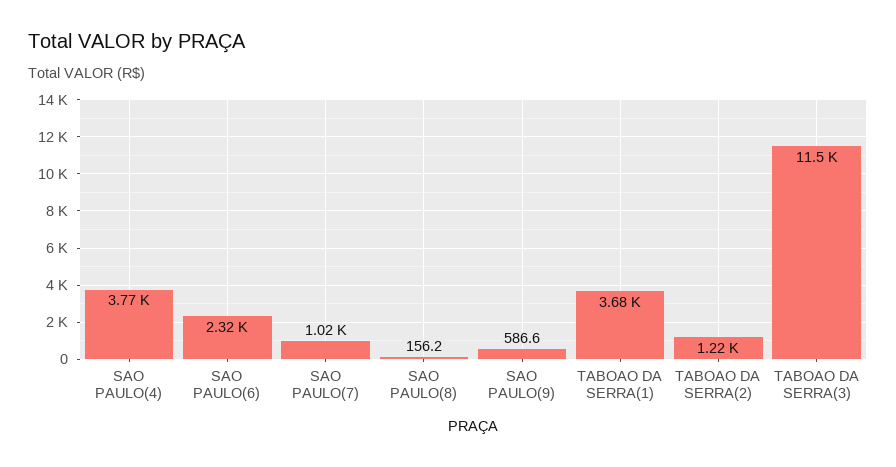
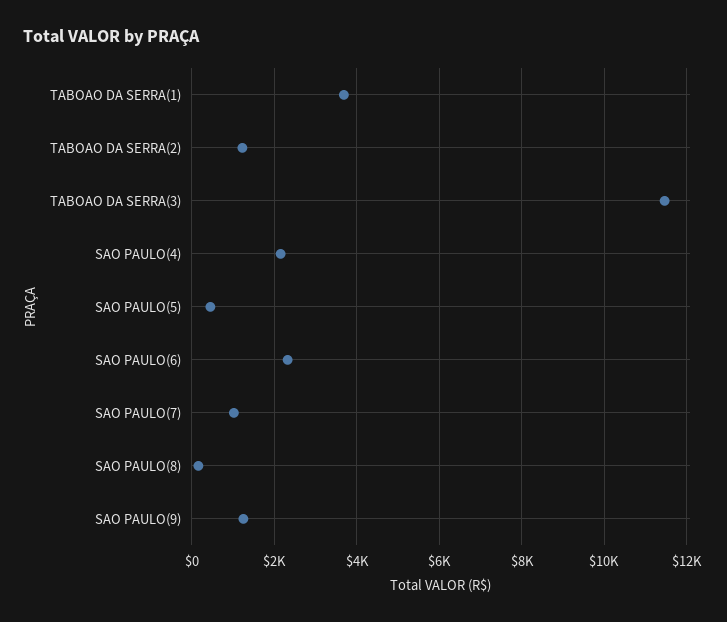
  {
-   "SAO PAULO(4)": 3770,
+   "SAO PAULO(4)": 2200,
    "SAO PAULO(6)": 2320,
    "SAO PAULO(7)": 1020,
    "SAO PAULO(8)": 156.2,
-   "SAO PAULO(9)": 586.6,
+   "SAO PAULO(9)": 1200,
    "TABOAO DA SERRA(1)": 3680,
    "TABOAO DA SERRA(2)": 1220,
-   "TABOAO DA SERRA(3)": 11500
+   "TABOAO DA SERRA(3)": 11500,
+   "SAO PAULO(5)": 400
  }

